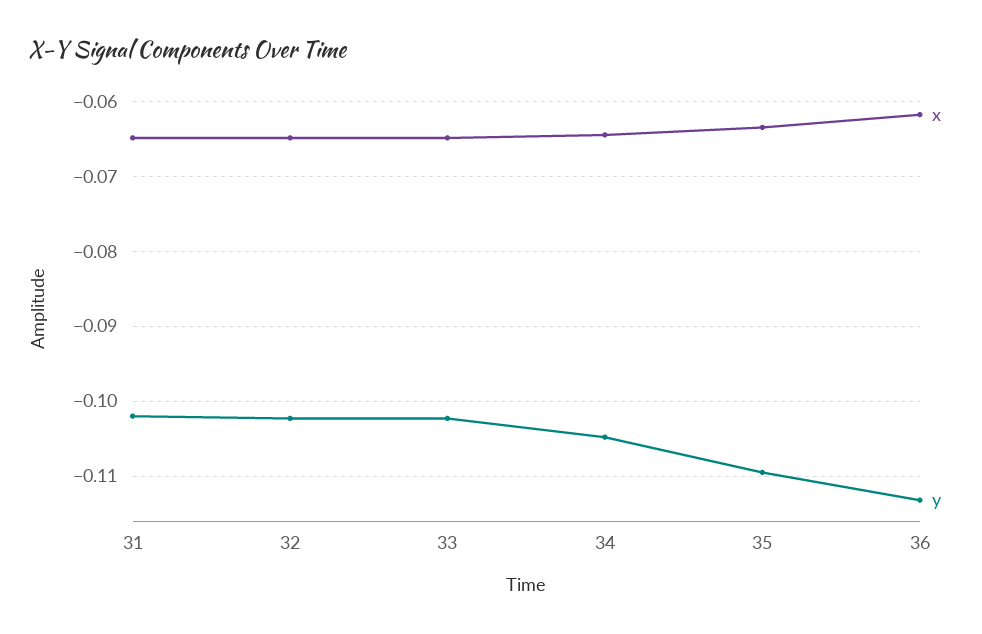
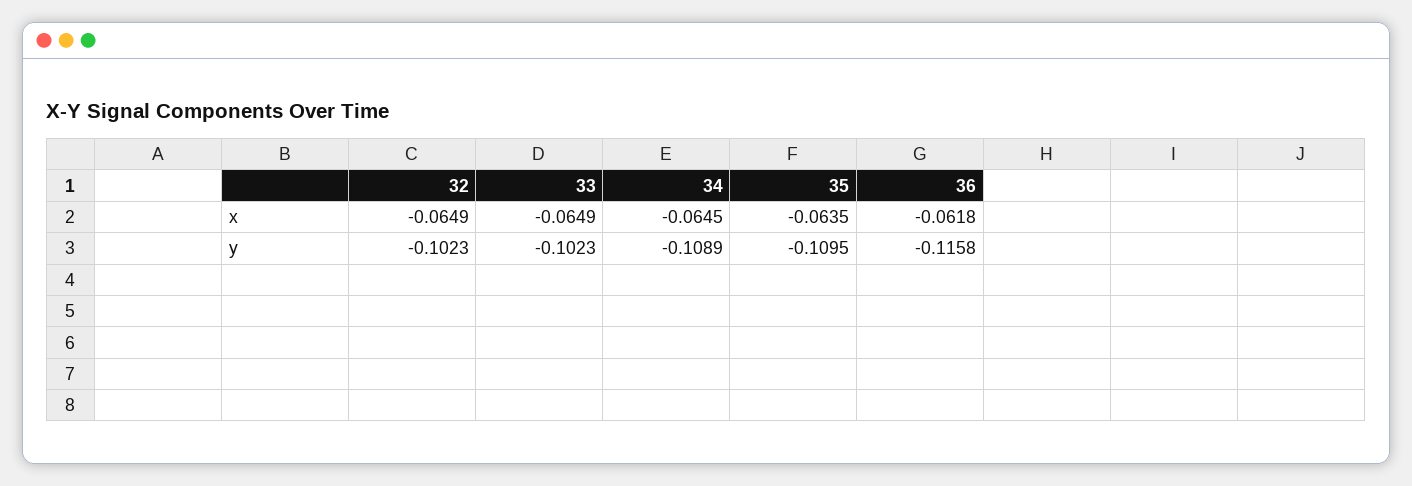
  {
    "x": {
-     "31": -0.065,
      "32": -0.0649,
      "33": -0.0649,
      "34": -0.0645,
      "35": -0.0635,
      "36": -0.0618
    },
    "y": {
-     "31": -0.102,
      "32": -0.1023,
      "33": -0.1023,
-     "34": -0.105,
+     "34": -0.1089,
      "35": -0.1095,
-     "36": -0.113
+     "36": -0.1158
    }
  }

